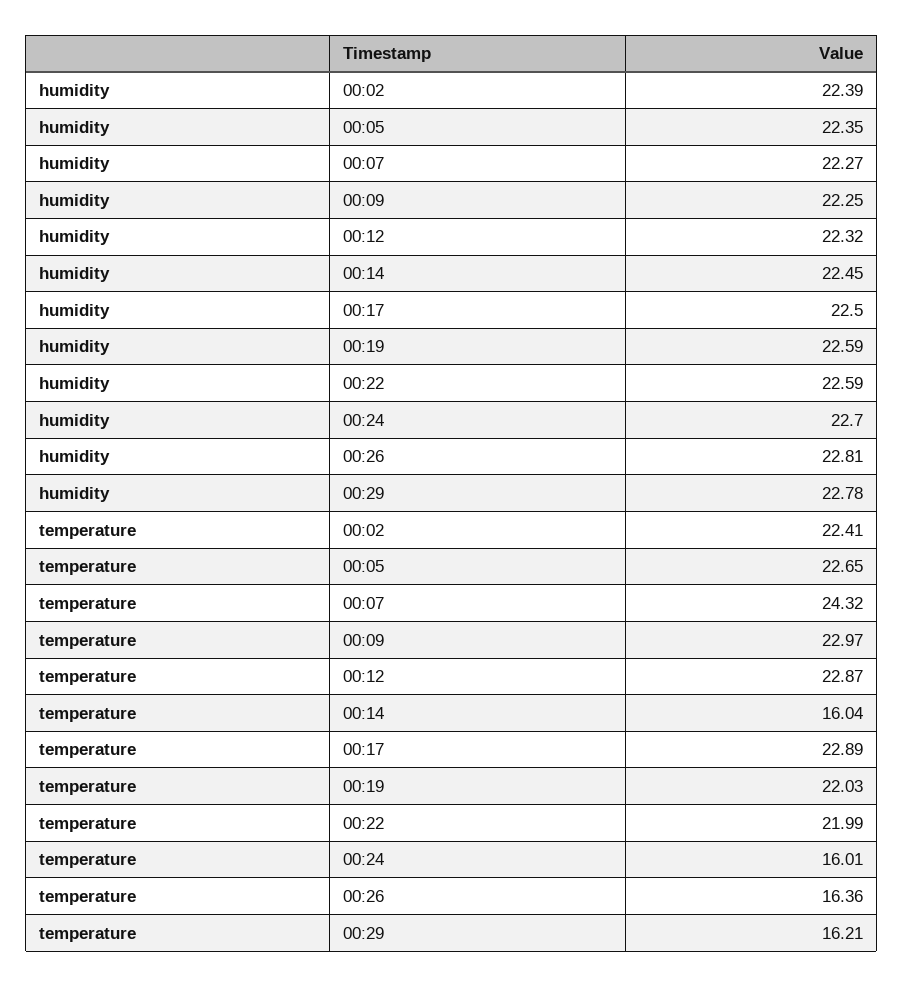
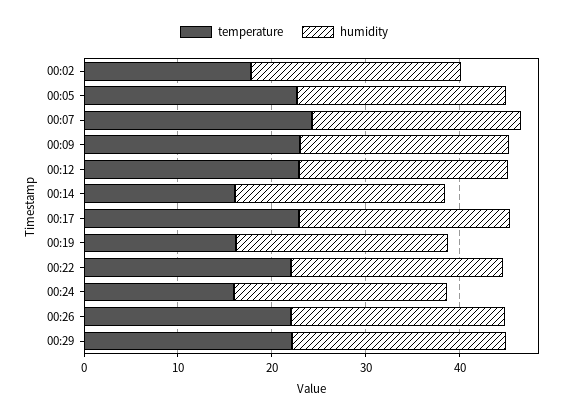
  {
    "humidity": {
      "00:02": 22.39,
      "00:05": 22.35,
      "00:07": 22.27,
      "00:09": 22.25,
      "00:12": 22.32,
      "00:14": 22.45,
      "00:17": 22.5,
      "00:19": 22.59,
      "00:22": 22.59,
      "00:24": 22.7,
      "00:26": 22.81,
      "00:29": 22.78
    },
    "temperature": {
-     "00:02": 22.41,
+     "00:02": 18,
      "00:05": 22.65,
      "00:07": 24.32,
      "00:09": 22.97,
      "00:12": 22.87,
      "00:14": 16.04,
      "00:17": 22.89,
-     "00:19": 22.03,
+     "00:19": 16,
      "00:22": 21.99,
      "00:24": 16.01,
-     "00:26": 16.36,
+     "00:26": 22,
-     "00:29": 16.21
+     "00:29": 22
    }
  }

